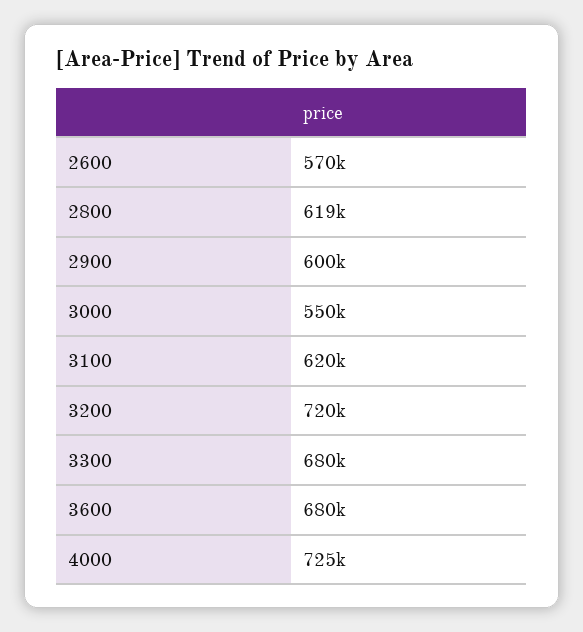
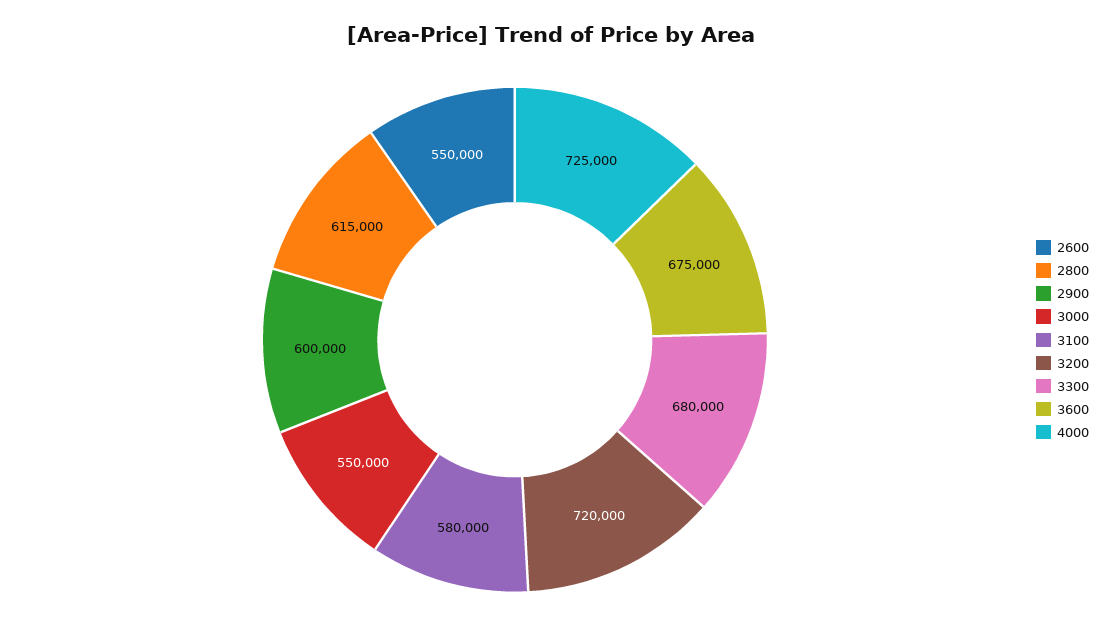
  {
-   "2600": 570000,
+   "2600": 550000,
-   "2800": 619000,
+   "2800": 615000,
    "2900": 600000,
    "3000": 550000,
-   "3100": 620000,
+   "3100": 580000,
    "3200": 720000,
    "3300": 680000,
-   "3600": 680000,
+   "3600": 675000,
    "4000": 725000
  }

